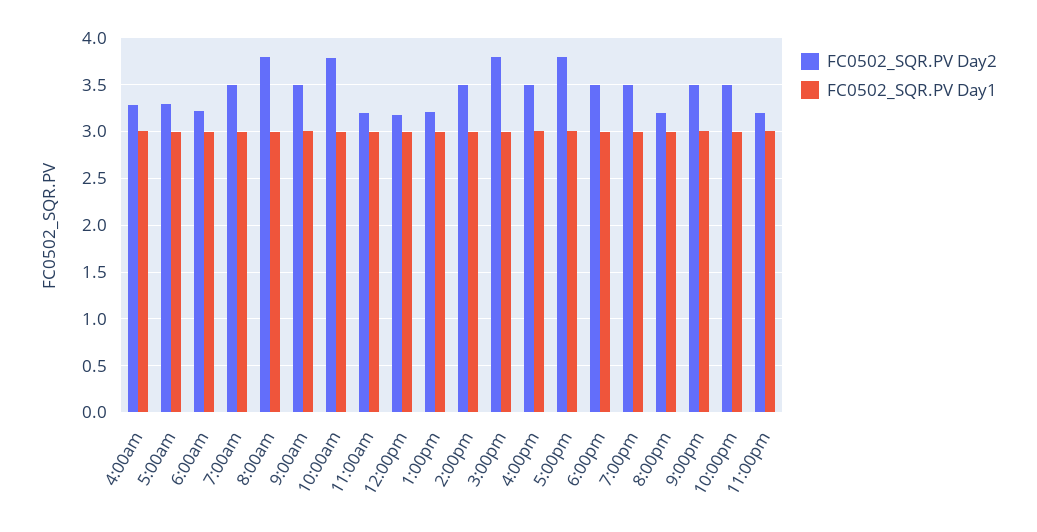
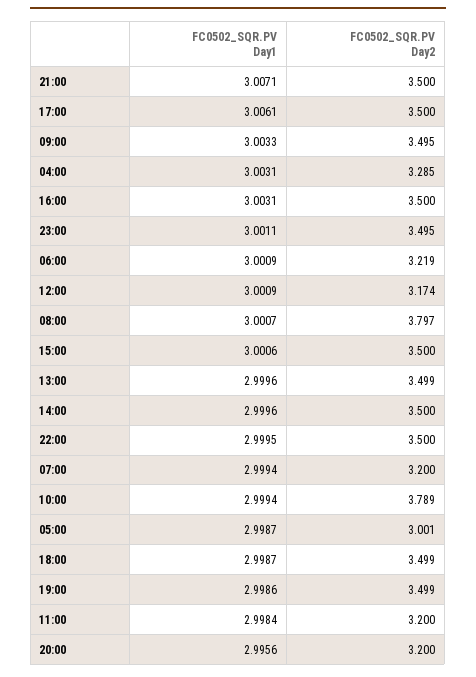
  {
    "FC0502_SQR.PV Day2": {
      "4:00am": 3.285,
-     "5:00am": 3.3,
+     "5:00am": 3.001,
      "6:00am": 3.219,
-     "7:00am": 3.5,
+     "7:00am": 3.2,
      "8:00am": 3.797,
      "9:00am": 3.495,
      "10:00am": 3.789,
      "11:00am": 3.2,
      "12:00pm": 3.174,
-     "1:00pm": 3.2,
+     "1:00pm": 3.499,
      "2:00pm": 3.5,
-     "3:00pm": 3.8,
+     "3:00pm": 3.5,
      "4:00pm": 3.5,
-     "5:00pm": 3.8,
+     "5:00pm": 3.5,
      "6:00pm": 3.499,
      "7:00pm": 3.499,
      "8:00pm": 3.2,
      "9:00pm": 3.5,
      "10:00pm": 3.5,
-     "11:00pm": 3.2
+     "11:00pm": 3.495
    },
    "FC0502_SQR.PV Day1": {
      "4:00am": 3.0031,
      "5:00am": 2.9987,
      "6:00am": 3.0009,
      "7:00am": 2.9994,
      "8:00am": 3.0007,
      "9:00am": 3.0033,
      "10:00am": 2.9994,
      "11:00am": 2.9984,
      "12:00pm": 3.0009,
      "1:00pm": 2.9996,
      "2:00pm": 2.9996,
      "3:00pm": 3.0006,
      "4:00pm": 3.0031,
      "5:00pm": 3.0061,
      "6:00pm": 2.9987,
      "7:00pm": 2.9986,
      "8:00pm": 2.9956,
      "9:00pm": 3.0071,
      "10:00pm": 2.9995,
      "11:00pm": 3.0011
    }
  }

